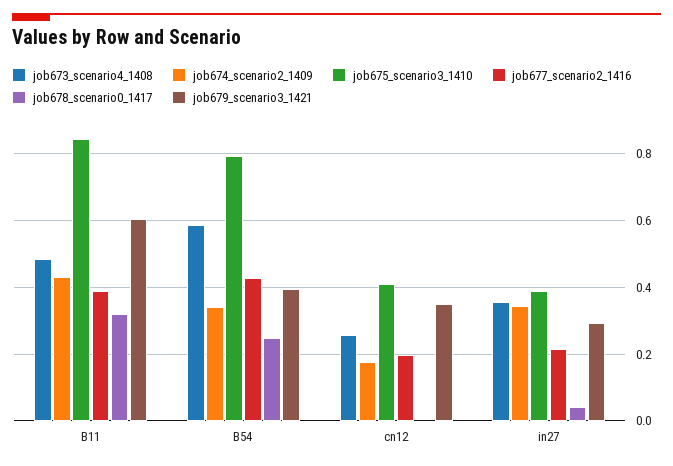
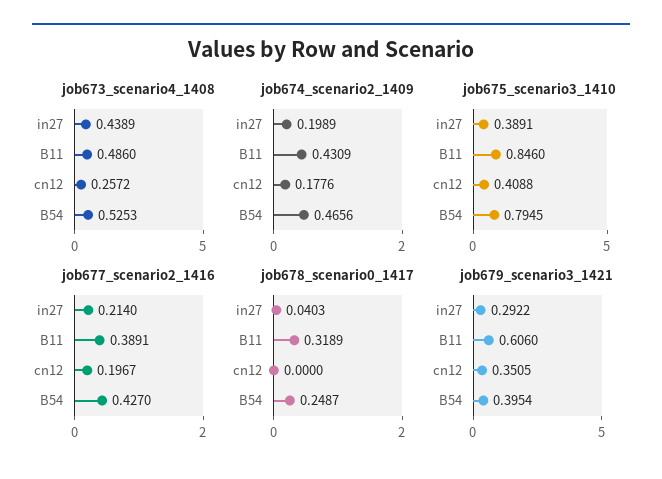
  {
    "job673_scenario4_1408": {
      "B11": 0.486,
-     "B54": 0.58,
+     "B54": 0.5253,
      "cn12": 0.2572,
-     "in27": 0.36
+     "in27": 0.4389
    },
    "job674_scenario2_1409": {
      "B11": 0.4309,
-     "B54": 0.34,
+     "B54": 0.4656,
      "cn12": 0.1776,
-     "in27": 0.34
+     "in27": 0.1989
    },
    "job675_scenario3_1410": {
      "B11": 0.846,
      "B54": 0.7945,
      "cn12": 0.4088,
      "in27": 0.3891
    },
    "job677_scenario2_1416": {
      "B11": 0.3891,
      "B54": 0.427,
      "cn12": 0.1967,
      "in27": 0.214
    },
    "job678_scenario0_1417": {
      "B11": 0.3189,
      "B54": 0.2487,
      "cn12": 0,
      "in27": 0.0403
    },
    "job679_scenario3_1421": {
      "B11": 0.606,
      "B54": 0.3954,
      "cn12": 0.3505,
      "in27": 0.2922
    }
  }

